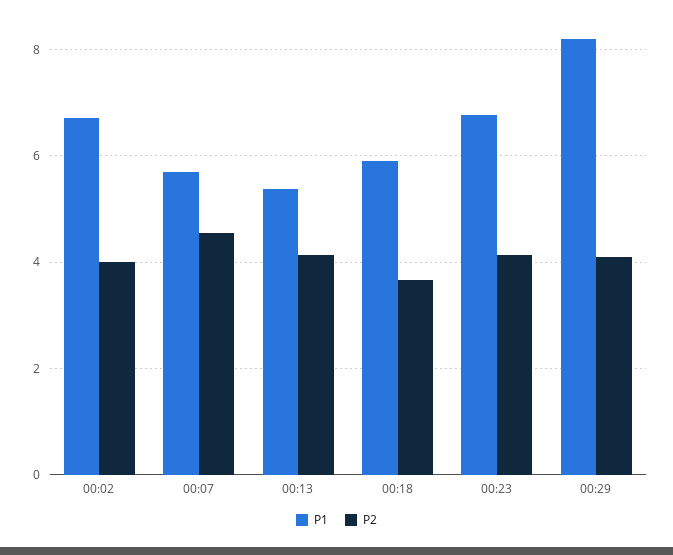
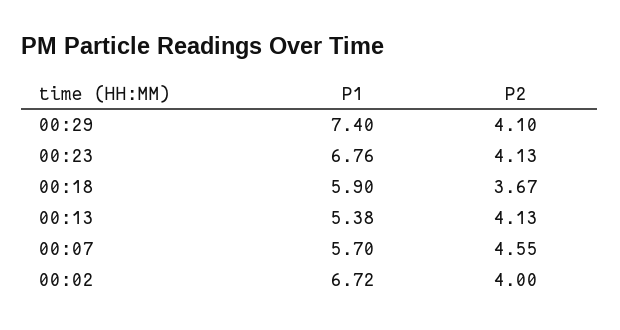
  {
    "P1": {
      "00:02": 6.72,
      "00:07": 5.7,
      "00:13": 5.38,
      "00:18": 5.9,
      "00:23": 6.76,
-     "00:29": 8.2
+     "00:29": 7.4
    },
    "P2": {
      "00:02": 4,
      "00:07": 4.55,
      "00:13": 4.13,
      "00:18": 3.67,
      "00:23": 4.13,
      "00:29": 4.1
    }
  }

